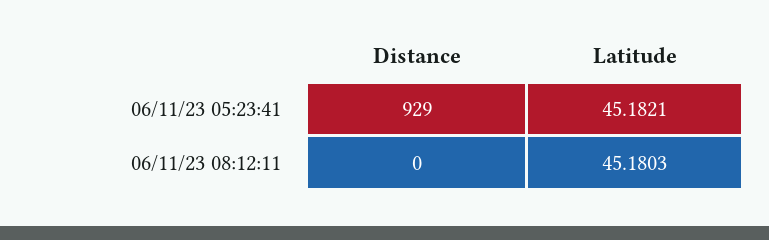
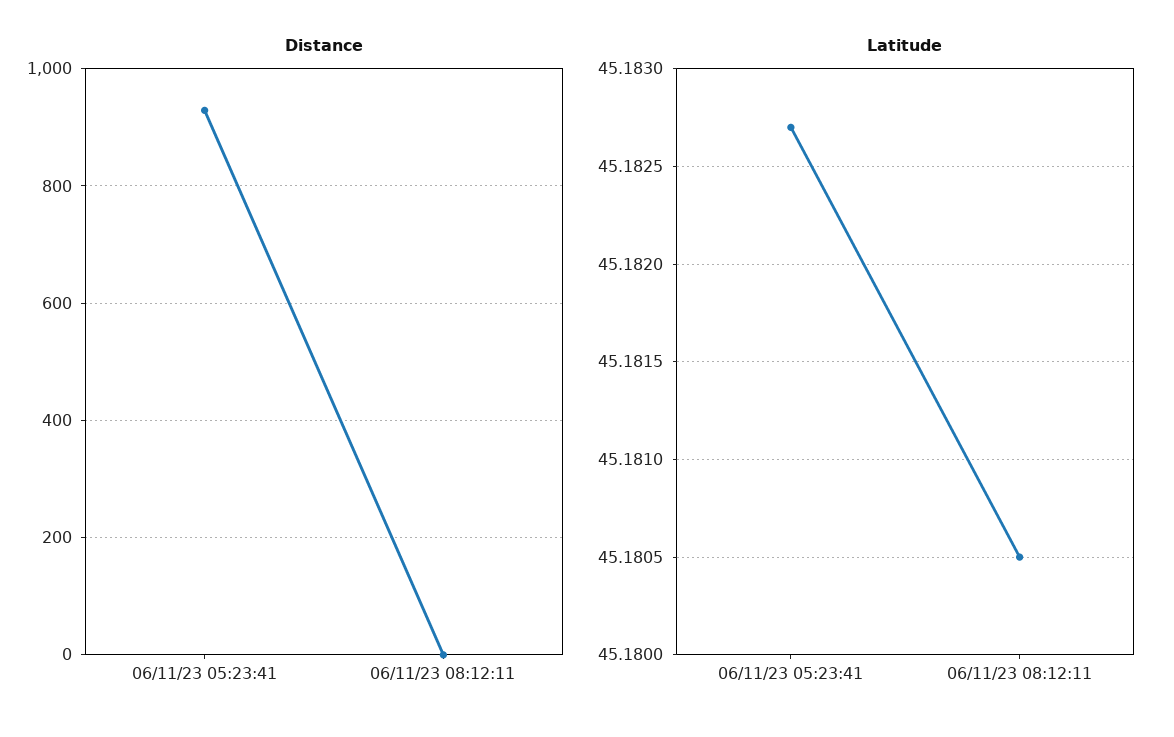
  {
    "Distance": {
      "06/11/23 05:23:41": 929,
      "06/11/23 08:12:11": 0
    },
    "Latitude": {
-     "06/11/23 05:23:41": 45.1821,
+     "06/11/23 05:23:41": 45.1827,
-     "06/11/23 08:12:11": 45.1803
+     "06/11/23 08:12:11": 45.1805
    }
  }

